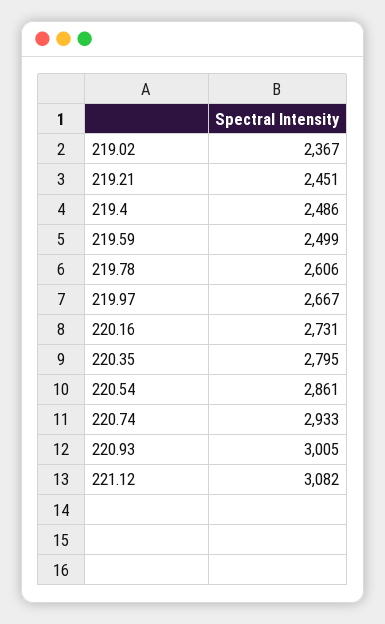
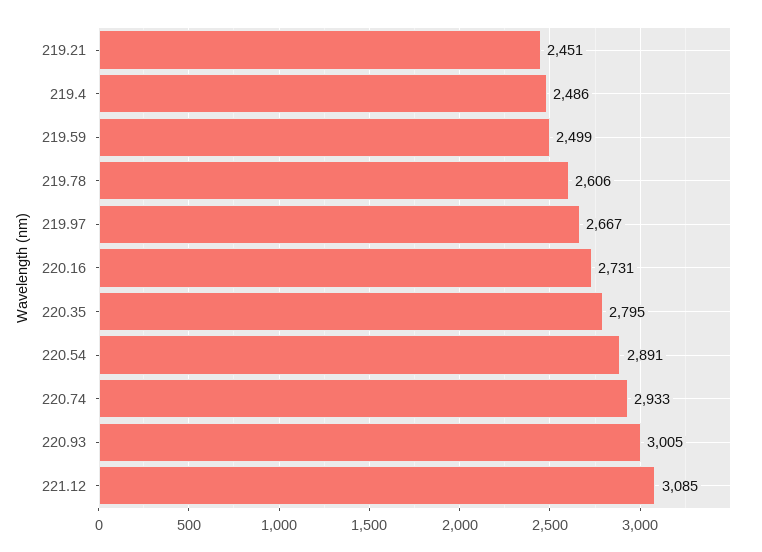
  {
-   "219.02": 2367,
    "219.21": 2451,
    "219.4": 2486,
    "219.59": 2499,
    "219.78": 2606,
    "219.97": 2667,
    "220.16": 2731,
    "220.35": 2795,
-   "220.54": 2861,
+   "220.54": 2891,
    "220.74": 2933,
    "220.93": 3005,
-   "221.12": 3082
+   "221.12": 3085
  }

